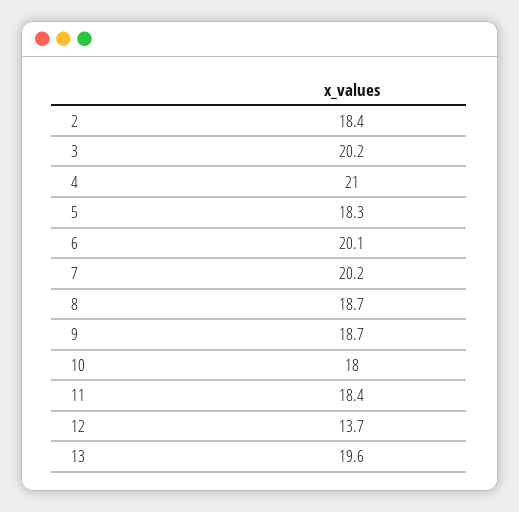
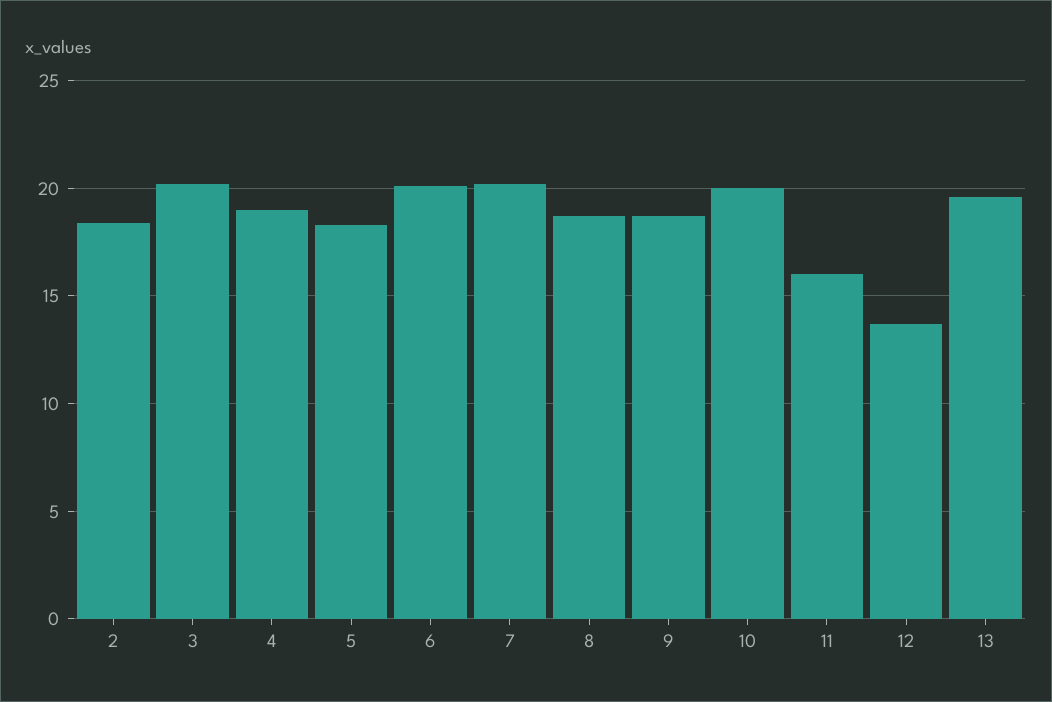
  {
    "2": 18.4,
    "3": 20.2,
-   "4": 21,
+   "4": 19,
    "5": 18.3,
    "6": 20.1,
    "7": 20.2,
    "8": 18.7,
    "9": 18.7,
-   "10": 18,
+   "10": 20,
-   "11": 18.4,
+   "11": 16,
    "12": 13.7,
    "13": 19.6
  }

